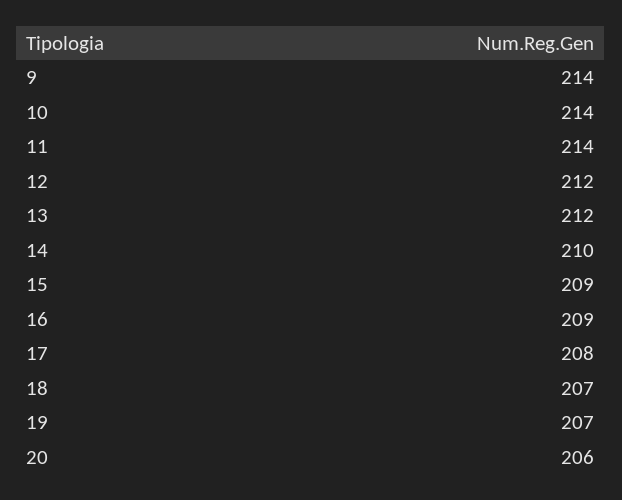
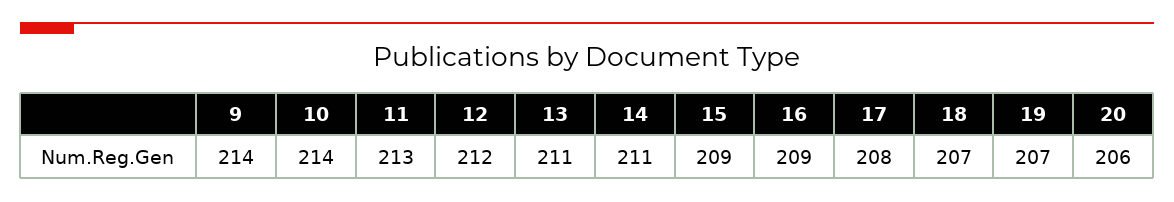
  {
    "9": 214,
    "10": 214,
-   "11": 214,
+   "11": 213,
    "12": 212,
-   "13": 212,
+   "13": 211,
-   "14": 210,
+   "14": 211,
    "15": 209,
    "16": 209,
    "17": 208,
    "18": 207,
    "19": 207,
    "20": 206
  }

